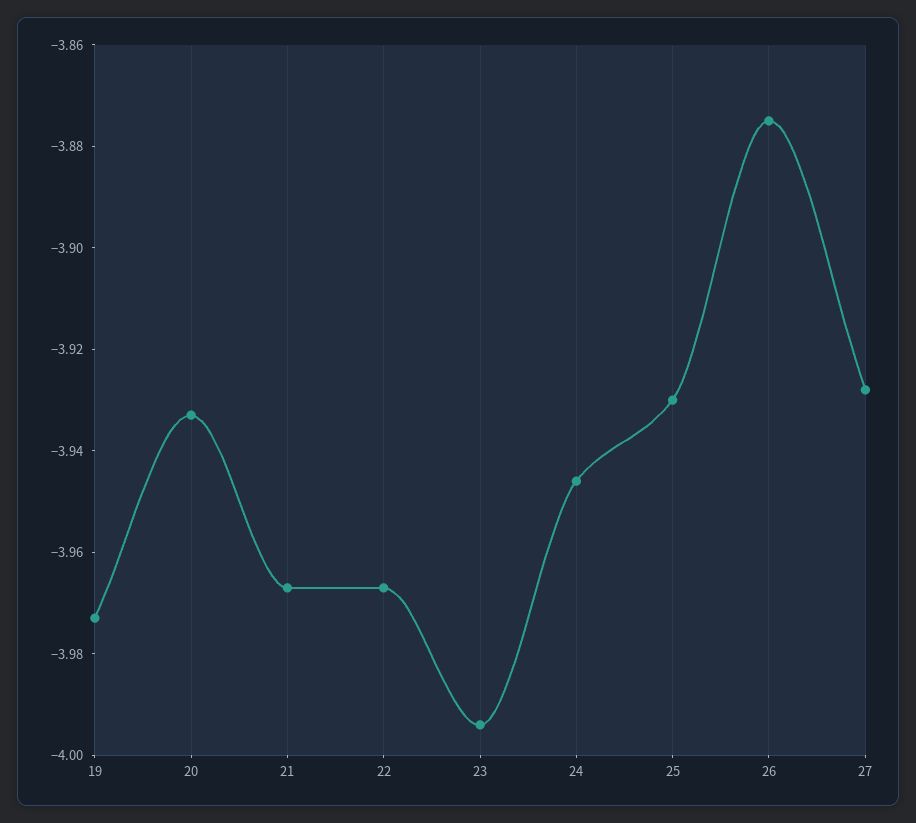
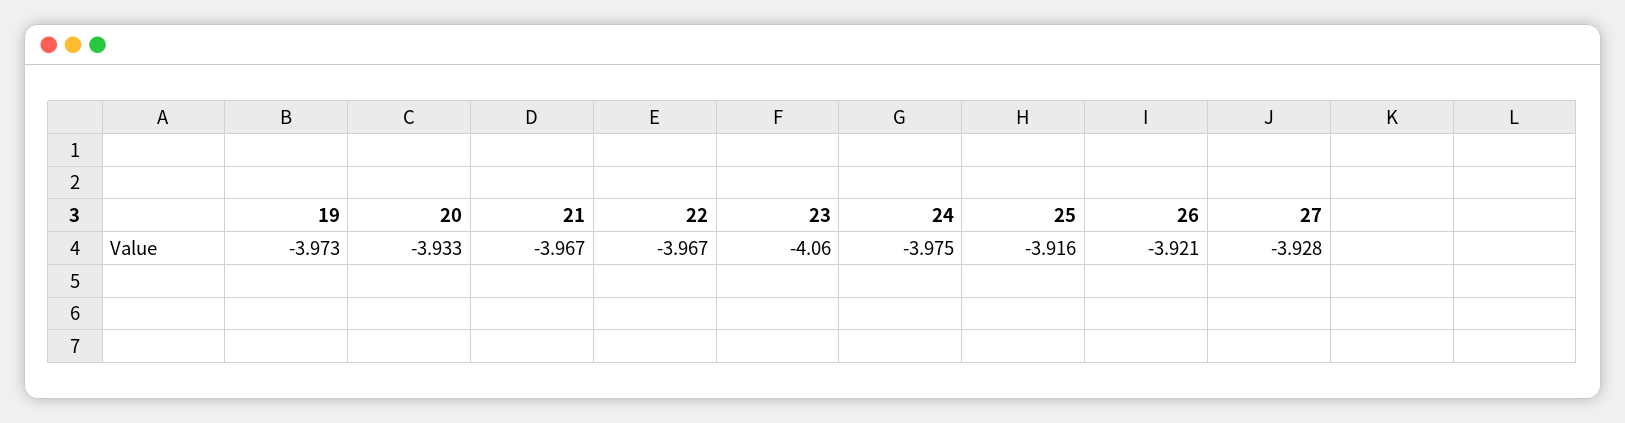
  {
    "19": -3.973,
    "20": -3.933,
    "21": -3.967,
    "22": -3.967,
-   "23": -3.995,
+   "23": -4.06,
-   "24": -3.945,
+   "24": -3.975,
-   "25": -3.93,
+   "25": -3.916,
-   "26": -3.875,
+   "26": -3.921,
    "27": -3.928
  }

